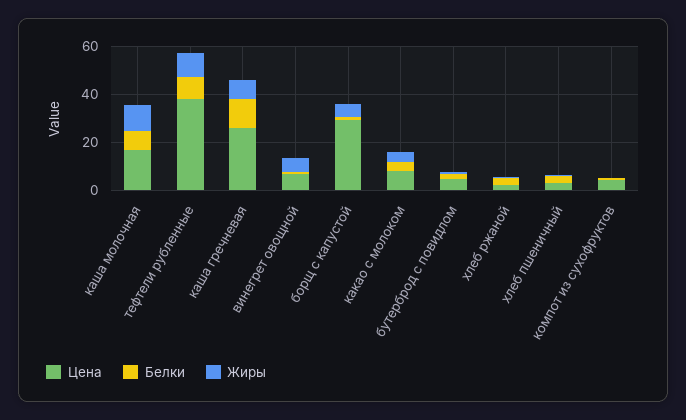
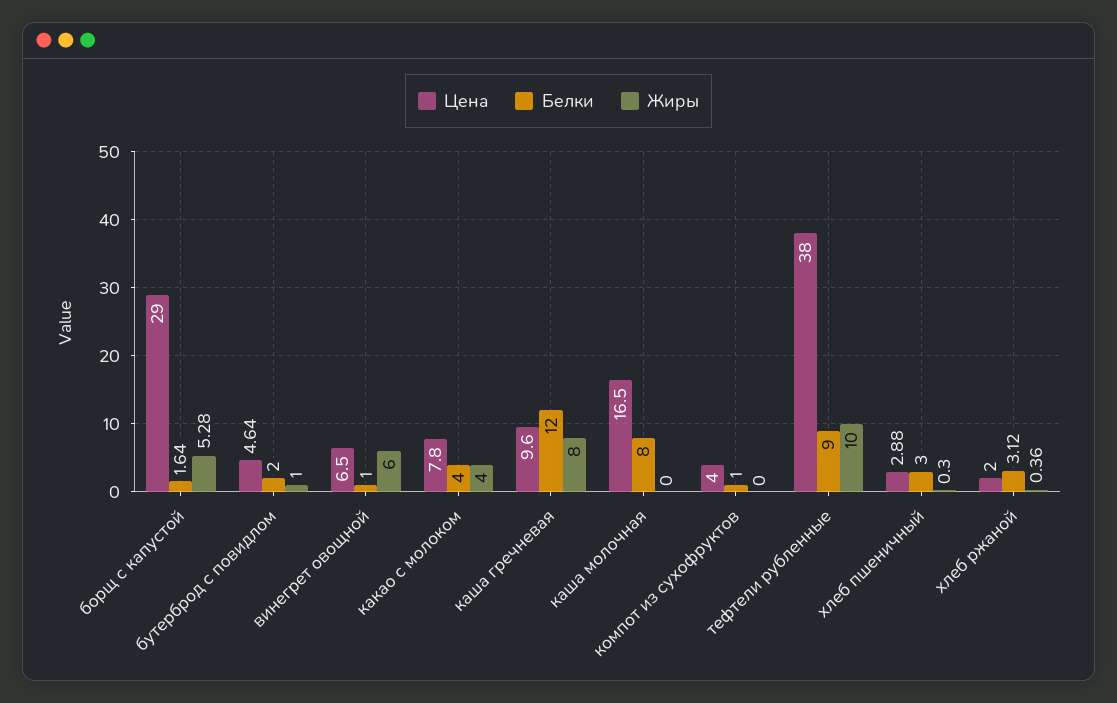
  {
    "Цена": {
      "каша молочная": 16.5,
      "тефтели рубленные": 38,
-     "каша гречневая": 25,
+     "каша гречневая": 9.6,
      "винегрет овощной": 6.5,
      "борщ с капустой": 29,
      "какао с молоком": 7.8,
      "бутерброд с повидлом": 4.64,
      "хлеб ржаной": 2,
      "хлеб пшеничный": 2.88,
      "компот из сухофруктов": 4
    },
    "Белки": {
      "каша молочная": 8,
      "тефтели рубленные": 9,
      "каша гречневая": 12,
      "винегрет овощной": 1,
      "борщ с капустой": 1.64,
      "какао с молоком": 4,
      "бутерброд с повидлом": 2,
      "хлеб ржаной": 3.12,
      "хлеб пшеничный": 3,
      "компот из сухофруктов": 1
    },
    "Жиры": {
-     "каша молочная": 10,
+     "каша молочная": 0,
      "тефтели рубленные": 10,
      "каша гречневая": 8,
      "винегрет овощной": 6,
      "борщ с капустой": 5.28,
      "какао с молоком": 4,
      "бутерброд с повидлом": 1,
      "хлеб ржаной": 0.36,
      "хлеб пшеничный": 0.3,
      "компот из сухофруктов": 0
    }
  }

